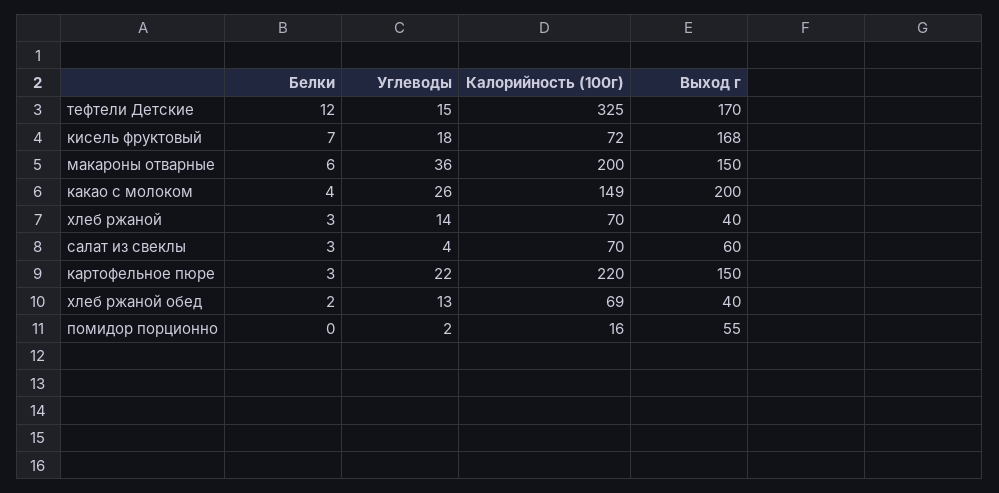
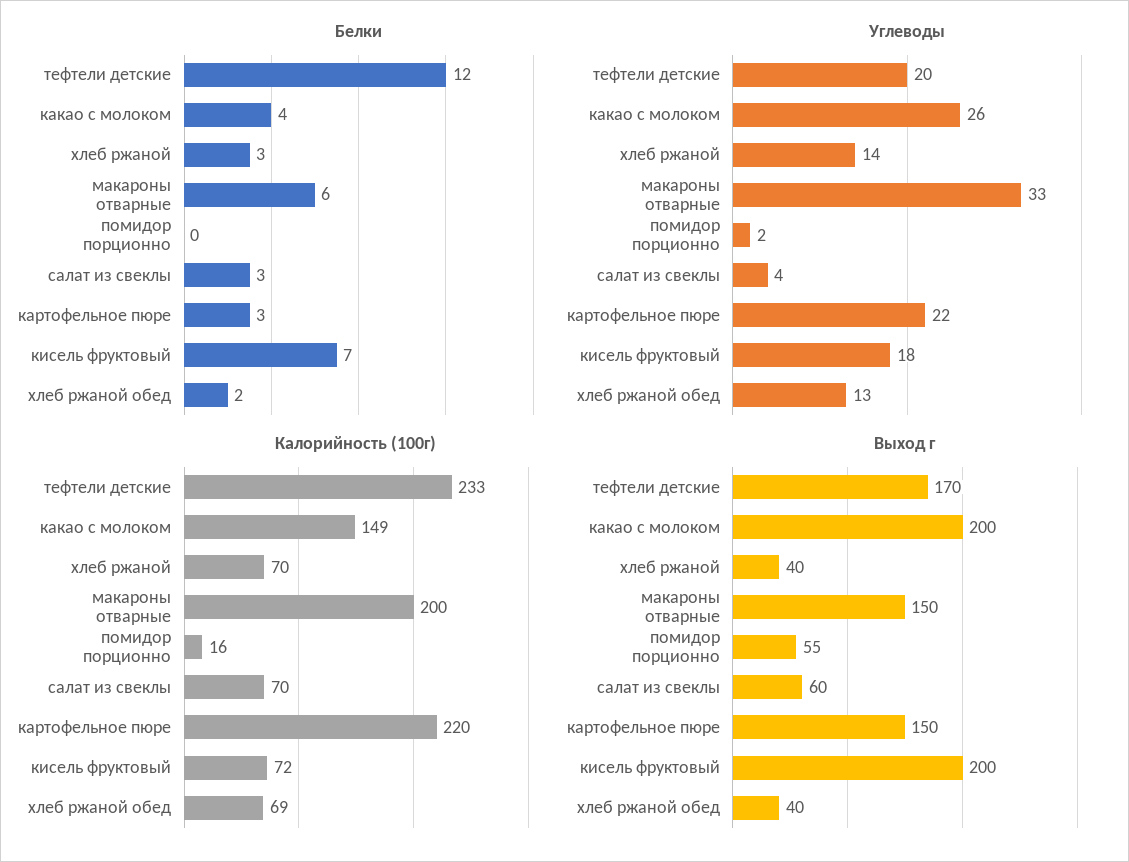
  {
    "Белки": {
      "тефтели Детские": 12,
      "кисель фруктовый": 7,
      "макароны отварные": 6,
      "какао с молоком": 4,
      "хлеб ржаной": 3,
      "салат из свеклы": 3,
      "картофельное пюре": 3,
      "хлеб ржаной обед": 2,
      "помидор порционно": 0
    },
    "Углеводы": {
-     "тефтели Детские": 15,
+     "тефтели Детские": 20,
      "кисель фруктовый": 18,
-     "макароны отварные": 36,
+     "макароны отварные": 33,
      "какао с молоком": 26,
      "хлеб ржаной": 14,
      "салат из свеклы": 4,
      "картофельное пюре": 22,
      "хлеб ржаной обед": 13,
      "помидор порционно": 2
    },
    "Калорийность (100г)": {
-     "тефтели Детские": 325,
+     "тефтели Детские": 233,
      "кисель фруктовый": 72,
      "макароны отварные": 200,
      "какао с молоком": 149,
      "хлеб ржаной": 70,
      "салат из свеклы": 70,
      "картофельное пюре": 220,
      "хлеб ржаной обед": 69,
      "помидор порционно": 16
    },
    "Выход г": {
      "тефтели Детские": 170,
-     "кисель фруктовый": 168,
+     "кисель фруктовый": 200,
      "макароны отварные": 150,
      "какао с молоком": 200,
      "хлеб ржаной": 40,
      "салат из свеклы": 60,
      "картофельное пюре": 150,
      "хлеб ржаной обед": 40,
      "помидор порционно": 55
    }
  }

